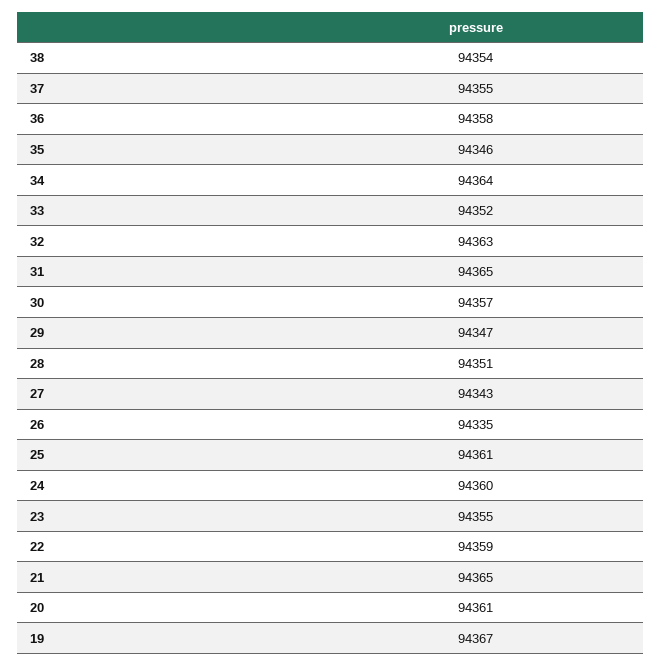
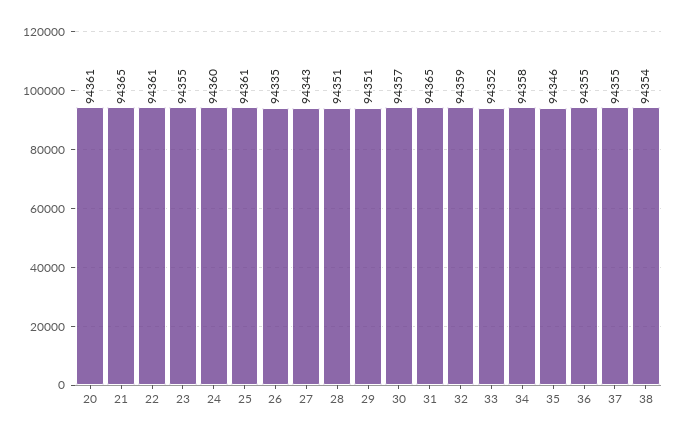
  {
    "38": 94354,
    "37": 94355,
-   "36": 94358,
+   "36": 94355,
    "35": 94346,
-   "34": 94364,
+   "34": 94358,
    "33": 94352,
-   "32": 94363,
+   "32": 94359,
    "31": 94365,
    "30": 94357,
-   "29": 94347,
+   "29": 94351,
    "28": 94351,
    "27": 94343,
    "26": 94335,
    "25": 94361,
    "24": 94360,
    "23": 94355,
-   "22": 94359,
+   "22": 94361,
    "21": 94365,
-   "20": 94361,
+   "20": 94361
-   "19": 94367
  }

